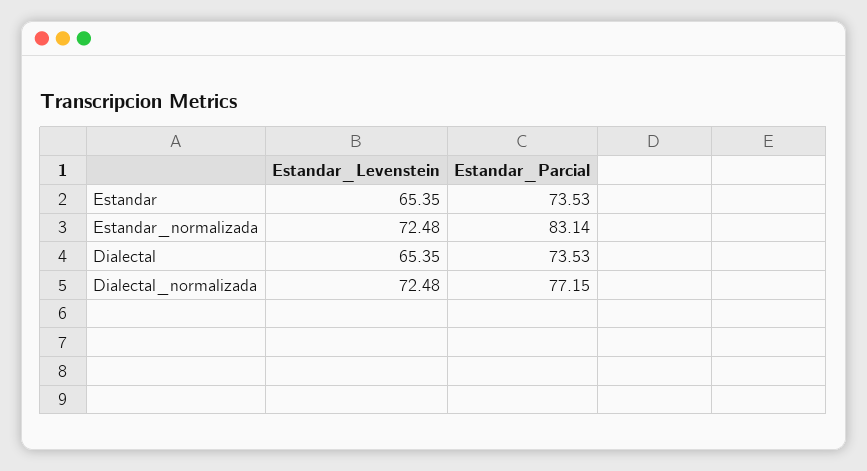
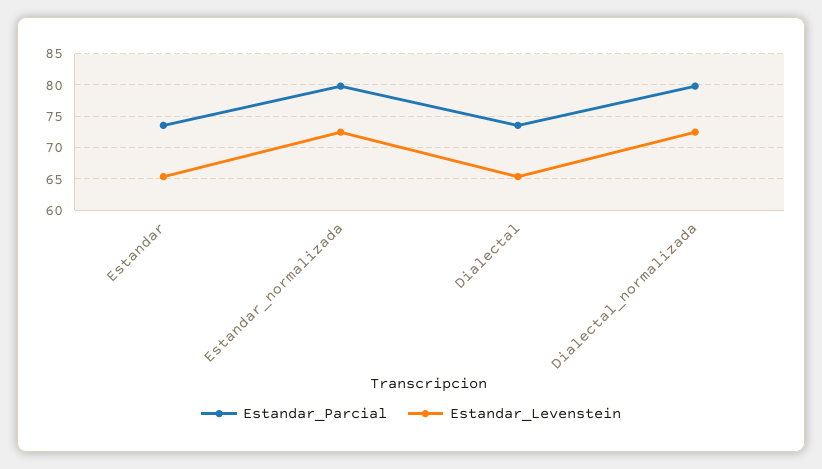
  {
    "Estandar_Levenstein": {
      "Estandar": 65.35,
      "Estandar_normalizada": 72.48,
      "Dialectal": 65.35,
      "Dialectal_normalizada": 72.48
    },
    "Estandar_Parcial": {
      "Estandar": 73.53,
-     "Estandar_normalizada": 83.14,
+     "Estandar_normalizada": 80,
      "Dialectal": 73.53,
-     "Dialectal_normalizada": 77.15
+     "Dialectal_normalizada": 80
    }
  }

